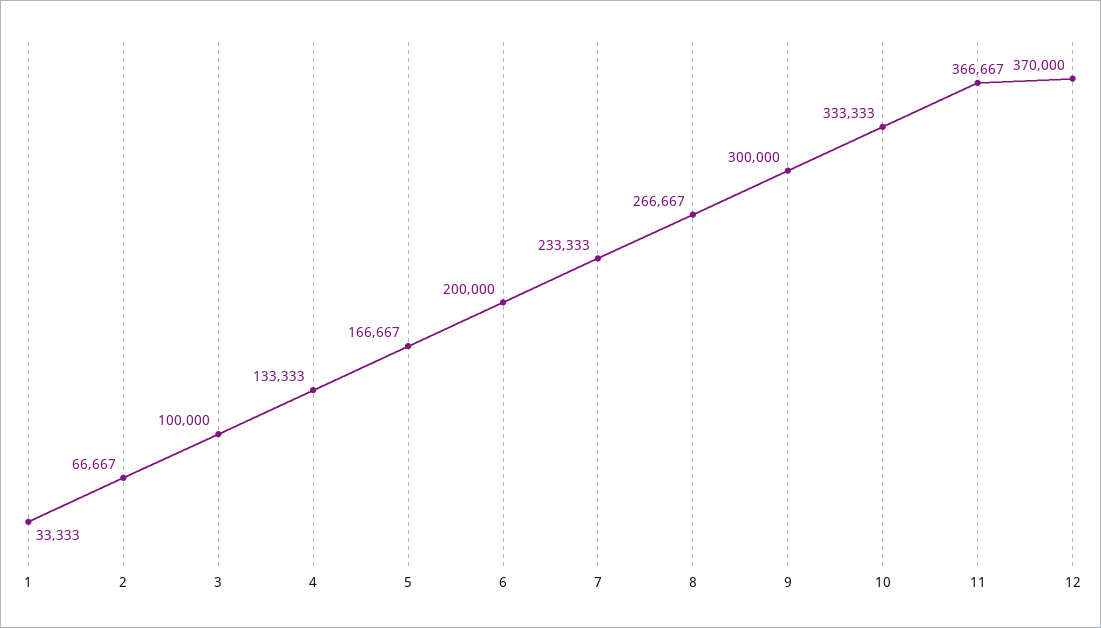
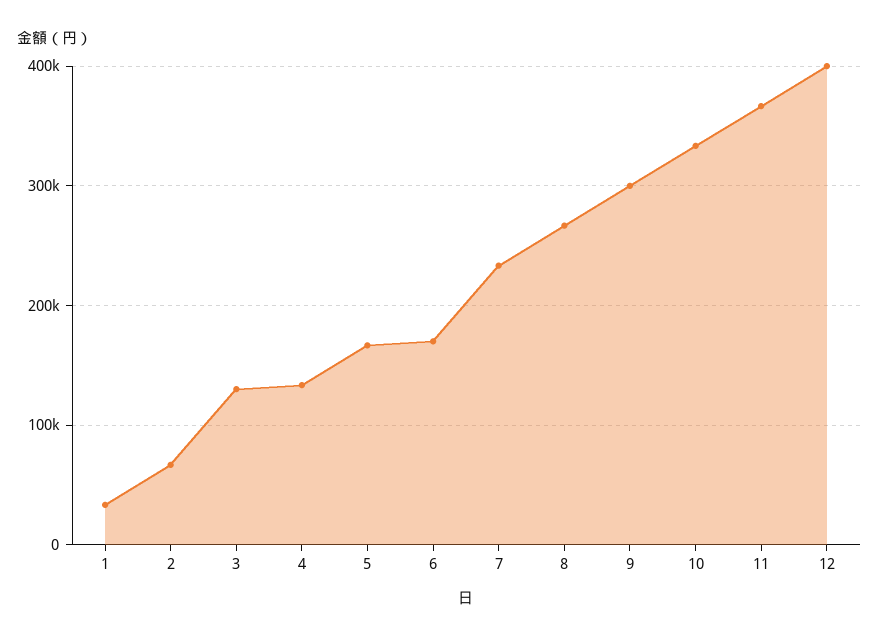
  {
    "1": 33333,
    "2": 66667,
-   "3": 100000,
+   "3": 130000,
    "4": 133333,
    "5": 166667,
-   "6": 200000,
+   "6": 170000,
    "7": 233333,
    "8": 266667,
    "9": 300000,
    "10": 333333,
    "11": 366667,
-   "12": 370000
+   "12": 400000
  }

